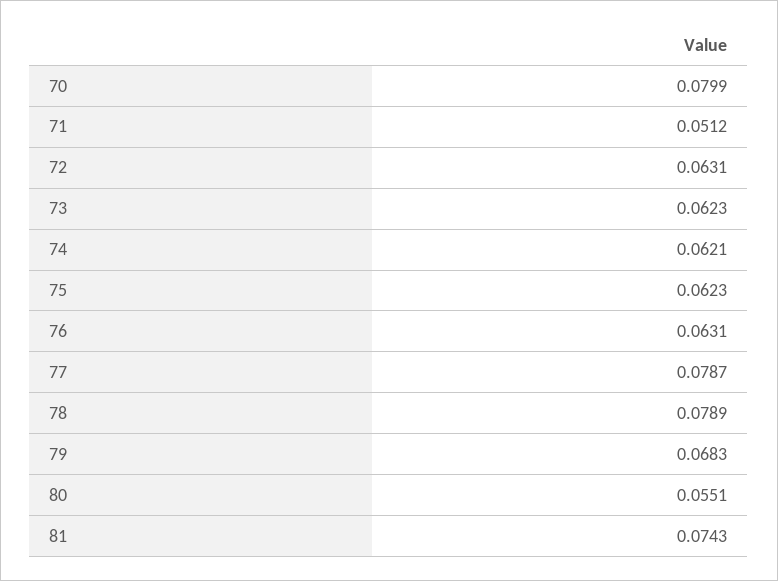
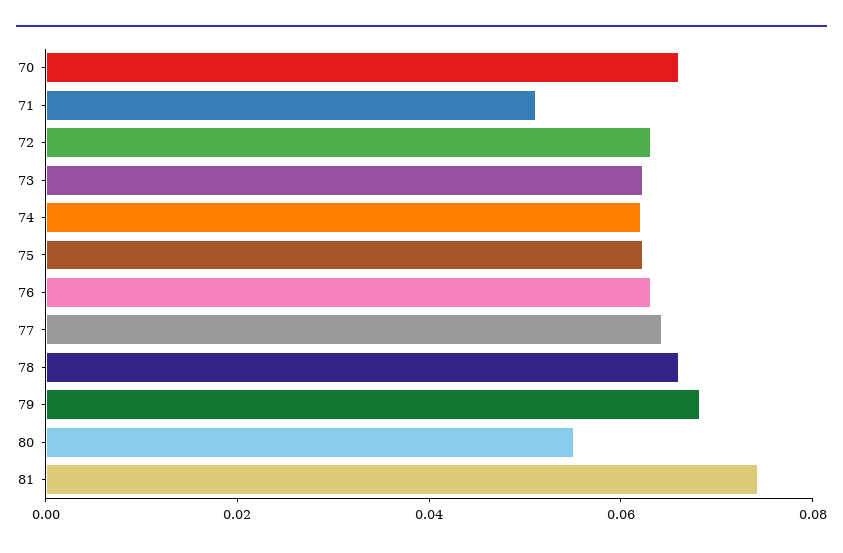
  {
-   "70": 0.0799,
+   "70": 0.065,
    "71": 0.0512,
    "72": 0.0631,
    "73": 0.0623,
    "74": 0.0621,
    "75": 0.0623,
    "76": 0.0631,
-   "77": 0.0787,
+   "77": 0.065,
-   "78": 0.0789,
+   "78": 0.065,
    "79": 0.0683,
    "80": 0.0551,
    "81": 0.0743
  }

